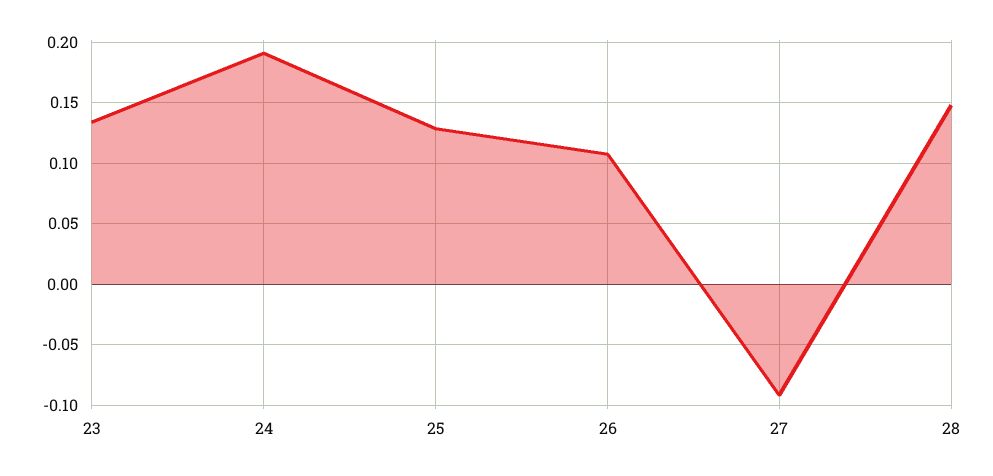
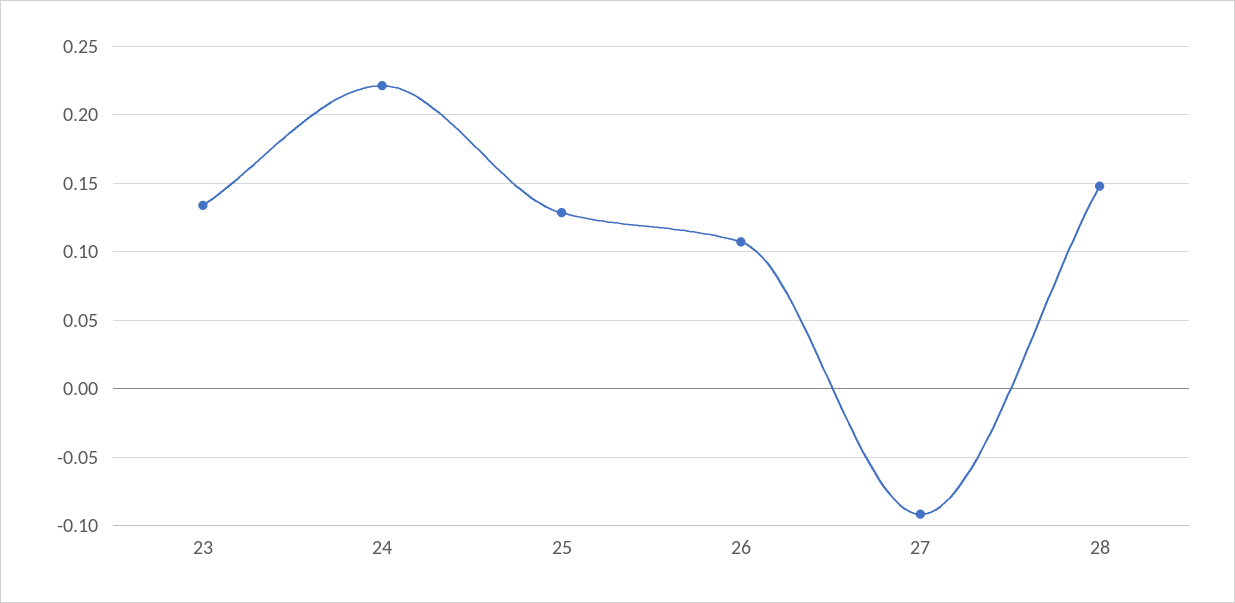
  {
    "23": 0.135,
-   "24": 0.19,
+   "24": 0.22,
    "25": 0.13,
    "26": 0.105,
    "27": -0.09,
    "28": 0.15
  }

